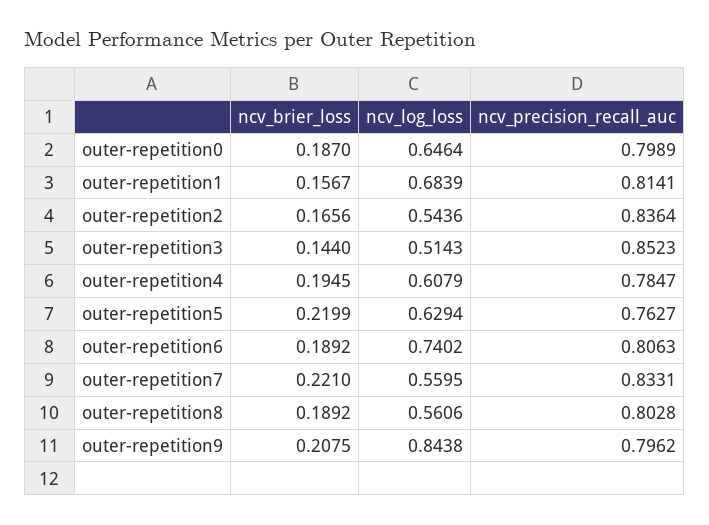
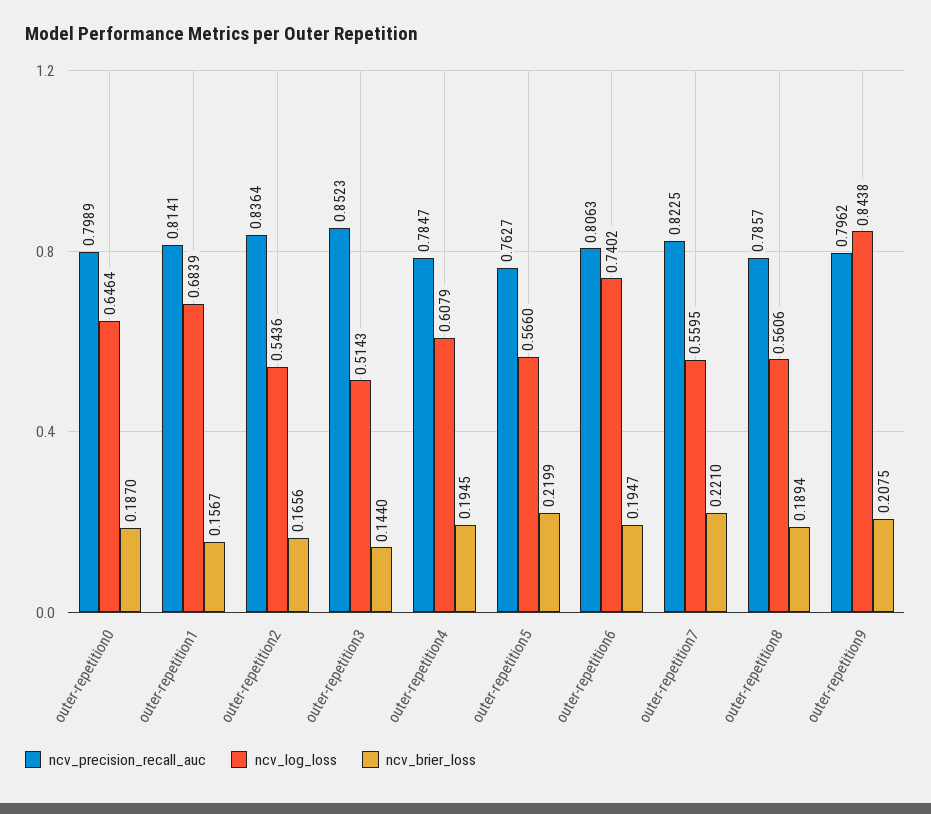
  {
    "ncv_brier_loss": {
      "outer-repetition0": 0.187,
      "outer-repetition1": 0.1567,
      "outer-repetition2": 0.1656,
      "outer-repetition3": 0.144,
      "outer-repetition4": 0.1945,
      "outer-repetition5": 0.2199,
-     "outer-repetition6": 0.1892,
+     "outer-repetition6": 0.1947,
      "outer-repetition7": 0.221,
-     "outer-repetition8": 0.1892,
+     "outer-repetition8": 0.1894,
      "outer-repetition9": 0.2075
    },
    "ncv_log_loss": {
      "outer-repetition0": 0.6464,
      "outer-repetition1": 0.6839,
      "outer-repetition2": 0.5436,
      "outer-repetition3": 0.5143,
      "outer-repetition4": 0.6079,
-     "outer-repetition5": 0.6294,
+     "outer-repetition5": 0.566,
      "outer-repetition6": 0.7402,
      "outer-repetition7": 0.5595,
      "outer-repetition8": 0.5606,
      "outer-repetition9": 0.8438
    },
    "ncv_precision_recall_auc": {
      "outer-repetition0": 0.7989,
      "outer-repetition1": 0.8141,
      "outer-repetition2": 0.8364,
      "outer-repetition3": 0.8523,
      "outer-repetition4": 0.7847,
      "outer-repetition5": 0.7627,
      "outer-repetition6": 0.8063,
-     "outer-repetition7": 0.8331,
+     "outer-repetition7": 0.8225,
-     "outer-repetition8": 0.8028,
+     "outer-repetition8": 0.7857,
      "outer-repetition9": 0.7962
    }
  }

